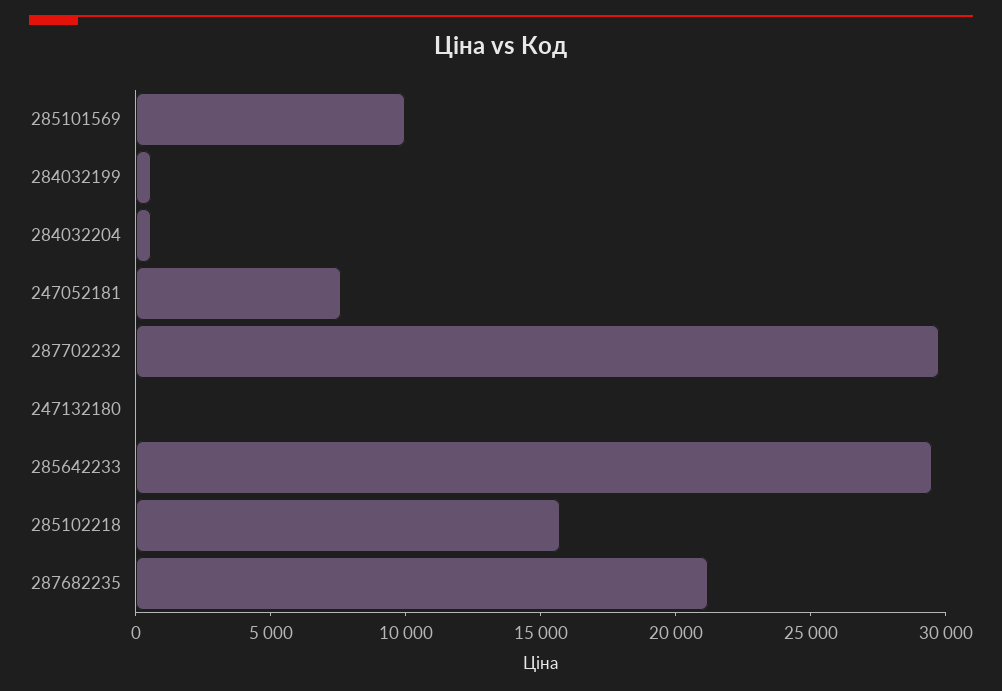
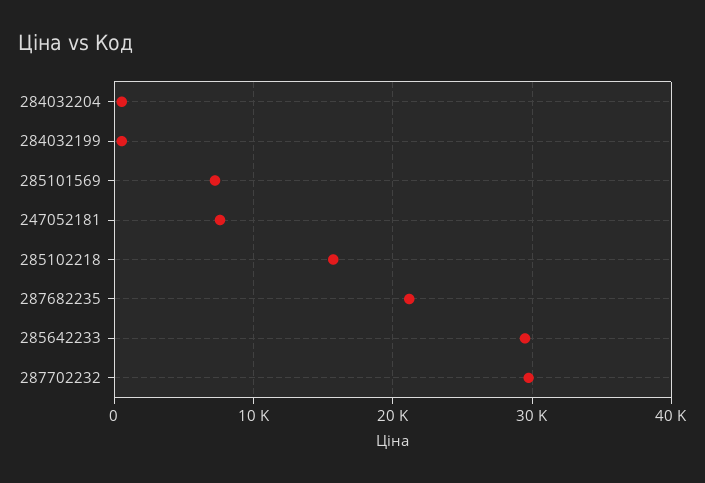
  {
-   "285101569": 10000,
+   "285101569": 7000,
    "284032199": 1000,
    "284032204": 1000,
    "247052181": 8000,
    "287702232": 30000,
-   "247132180": 0,
    "285642233": 29000,
    "285102218": 16000,
    "287682235": 21000
  }

